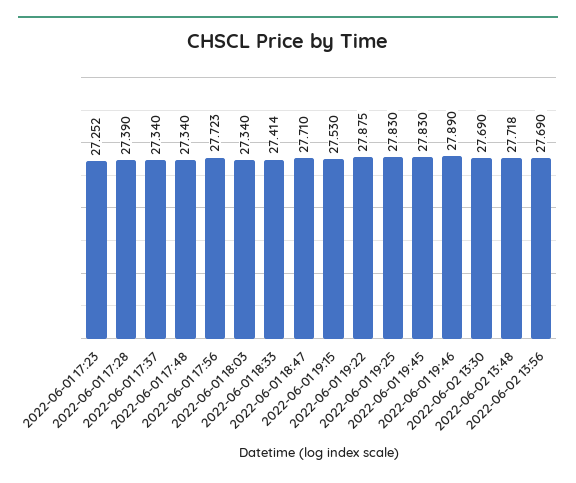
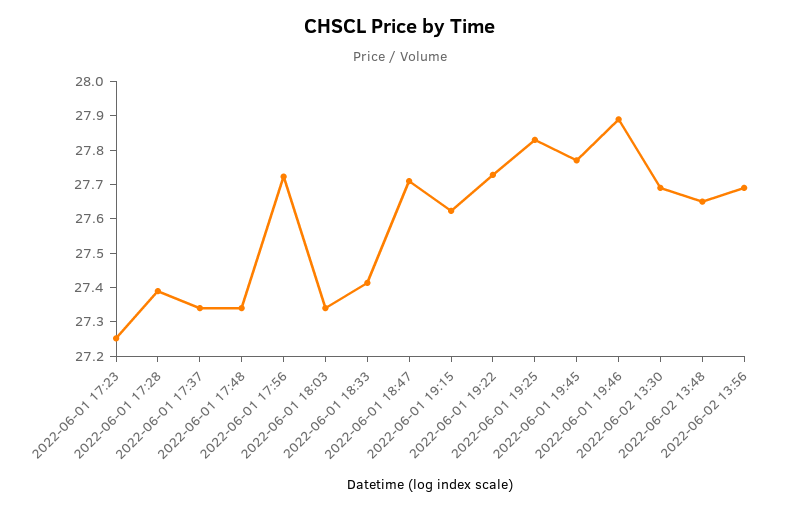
  {
    "2022-06-01 17:23": 27.252,
    "2022-06-01 17:28": 27.39,
    "2022-06-01 17:37": 27.34,
    "2022-06-01 17:48": 27.34,
    "2022-06-01 17:56": 27.723,
    "2022-06-01 18:03": 27.34,
    "2022-06-01 18:33": 27.414,
    "2022-06-01 18:47": 27.71,
-   "2022-06-01 19:15": 27.53,
+   "2022-06-01 19:15": 27.625,
-   "2022-06-01 19:22": 27.875,
+   "2022-06-01 19:22": 27.725,
    "2022-06-01 19:25": 27.83,
-   "2022-06-01 19:45": 27.83,
+   "2022-06-01 19:45": 27.775,
    "2022-06-01 19:46": 27.89,
    "2022-06-02 13:30": 27.69,
-   "2022-06-02 13:48": 27.718,
+   "2022-06-02 13:48": 27.65,
    "2022-06-02 13:56": 27.69
  }

